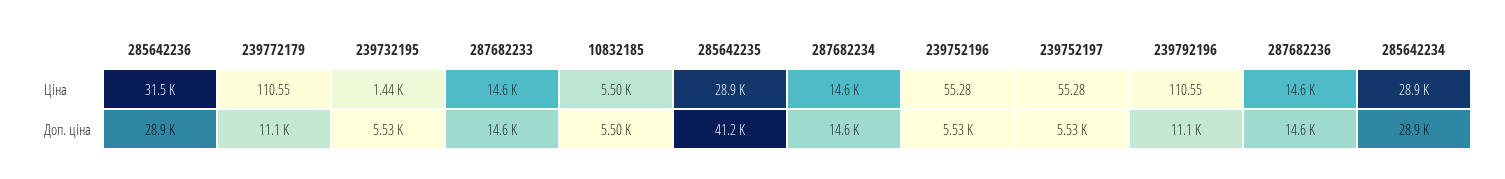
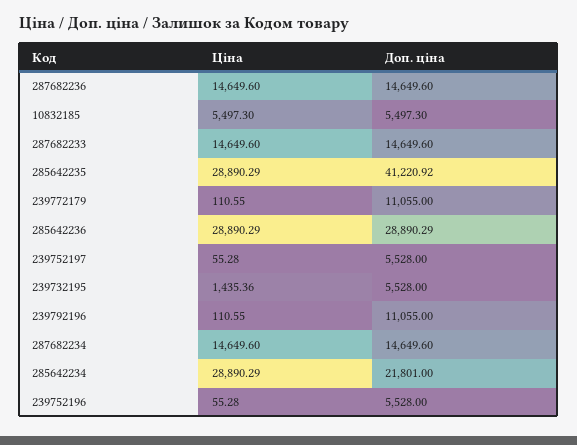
  {
    "285642236": {
-     "Ціна": 31500,
+     "Ціна": 28890.29,
      "Доп. ціна": 28890.29
    },
    "239772179": {
      "Ціна": 110.55,
      "Доп. ціна": 11055
    },
    "239732195": {
      "Ціна": 1435.36,
      "Доп. ціна": 5528
    },
    "287682233": {
      "Ціна": 14649.6,
      "Доп. ціна": 14649.6
    },
    "10832185": {
      "Ціна": 5497.3,
      "Доп. ціна": 5497.3
    },
    "285642235": {
      "Ціна": 28890.29,
      "Доп. ціна": 41220.92
    },
    "287682234": {
      "Ціна": 14649.6,
      "Доп. ціна": 14649.6
    },
    "239752196": {
      "Ціна": 55.28,
      "Доп. ціна": 5528
    },
    "239752197": {
      "Ціна": 55.28,
      "Доп. ціна": 5528
    },
    "239792196": {
      "Ціна": 110.55,
      "Доп. ціна": 11055
    },
    "287682236": {
      "Ціна": 14649.6,
      "Доп. ціна": 14649.6
    },
    "285642234": {
      "Ціна": 28890.29,
-     "Доп. ціна": 28900
+     "Доп. ціна": 21801
    }
  }

